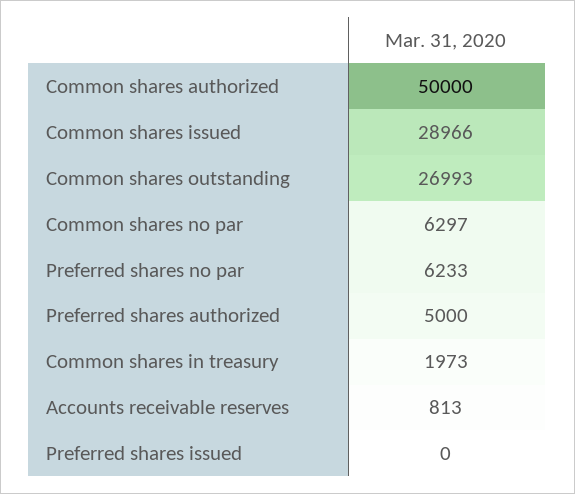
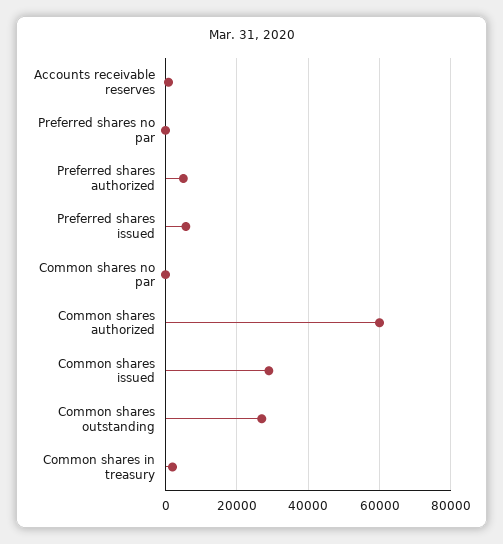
  {
-   "Common shares authorized": 50000,
+   "Common shares authorized": 60000,
    "Common shares issued": 28966,
    "Common shares outstanding": 26993,
-   "Common shares no par": 6297,
+   "Common shares no par": 0,
-   "Preferred shares no par": 6233,
+   "Preferred shares no par": 0,
    "Preferred shares authorized": 5000,
    "Common shares in treasury": 1973,
    "Accounts receivable reserves": 813,
-   "Preferred shares issued": 0
+   "Preferred shares issued": 6000
  }

